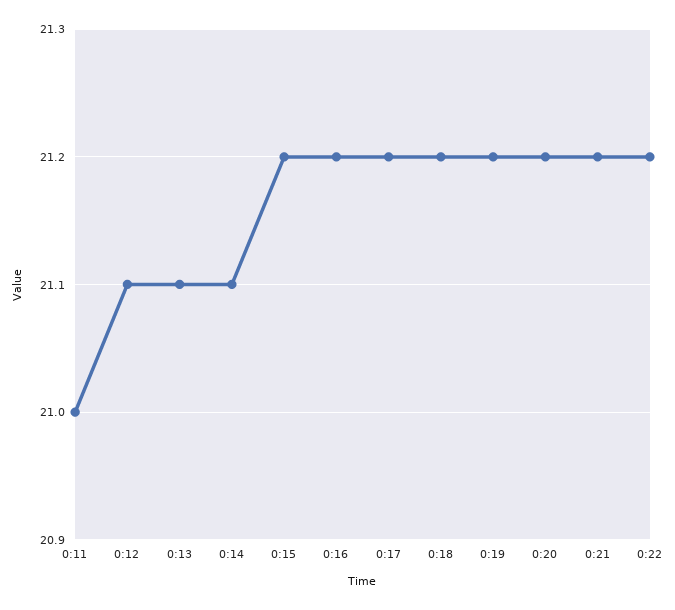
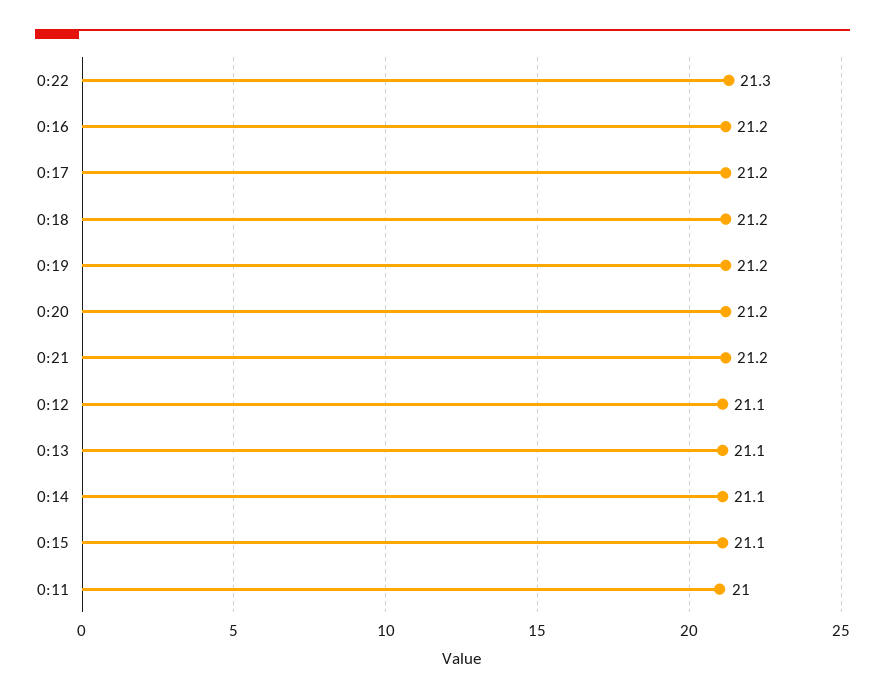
  {
    "0:11": 21,
    "0:12": 21.1,
    "0:13": 21.1,
    "0:14": 21.1,
-   "0:15": 21.2,
+   "0:15": 21.1,
    "0:16": 21.2,
    "0:17": 21.2,
    "0:18": 21.2,
    "0:19": 21.2,
    "0:20": 21.2,
    "0:21": 21.2,
-   "0:22": 21.2
+   "0:22": 21.3
  }

